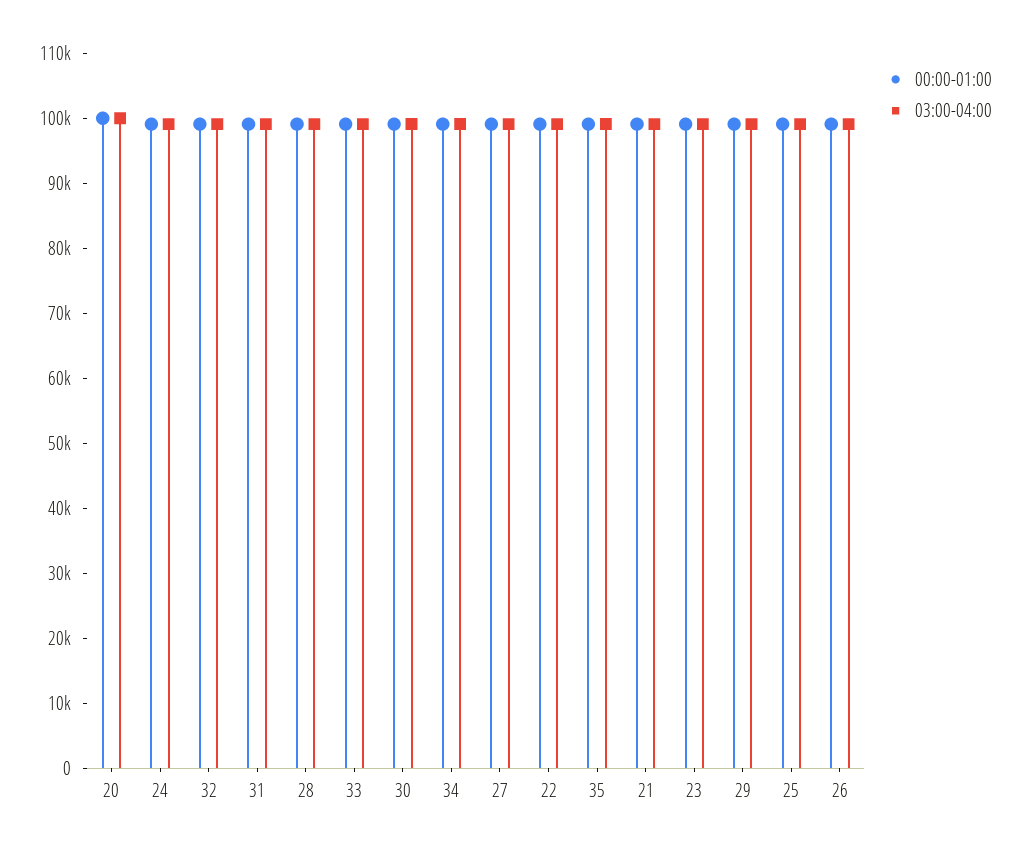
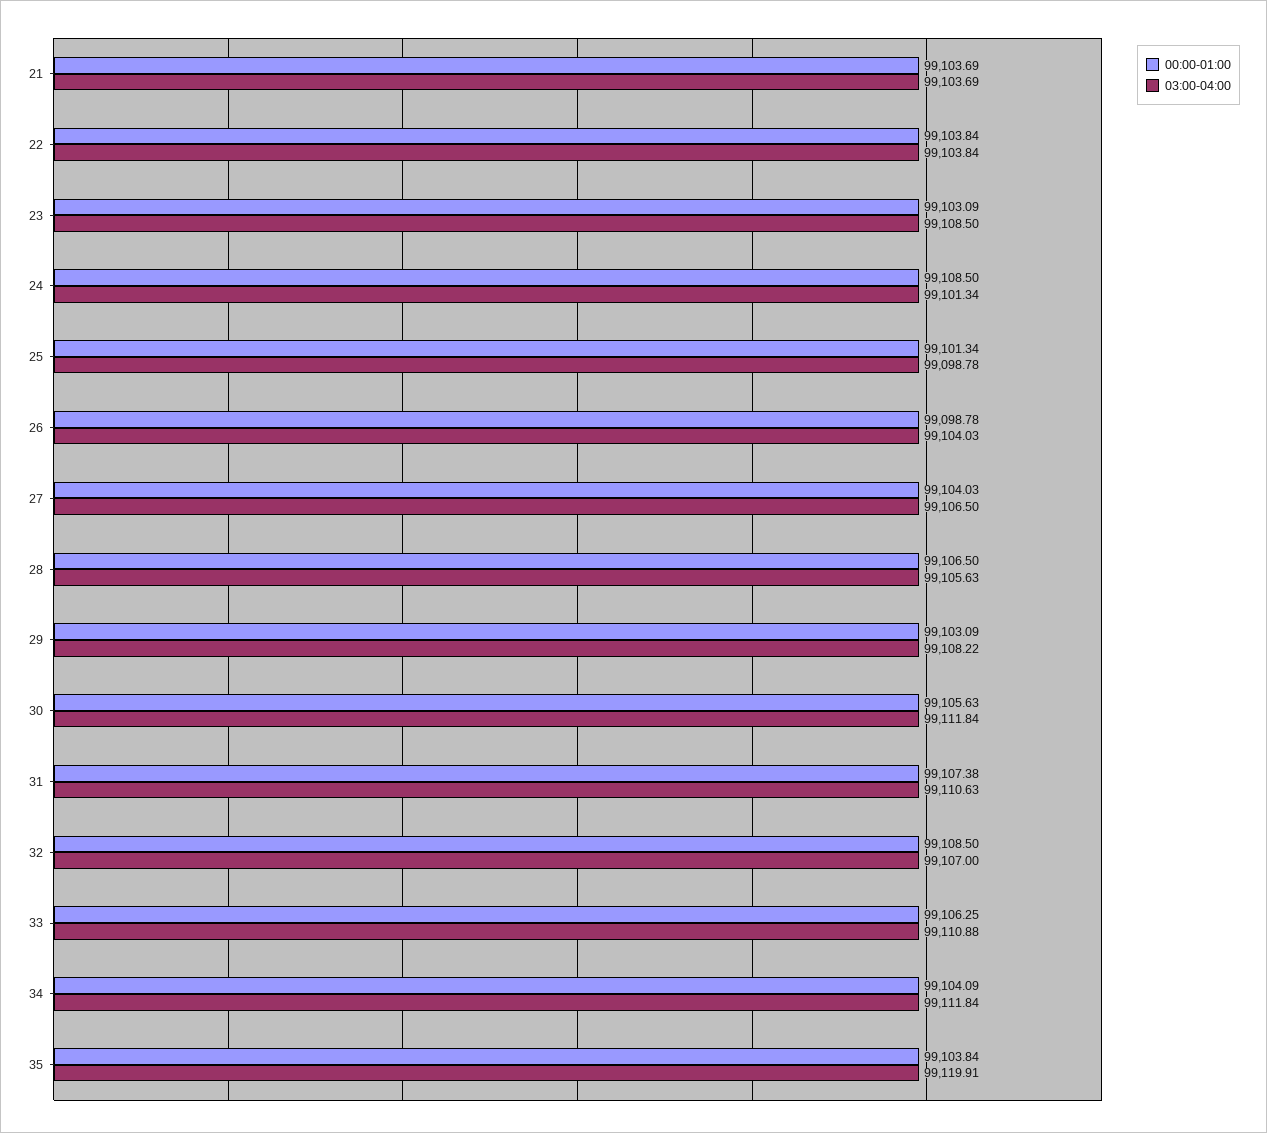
  {
    "00:00-01:00": {
-     "20": 100000,
      "24": 99108.5,
      "32": 99108.5,
      "31": 99107.38,
      "28": 99106.5,
      "33": 99106.25,
      "30": 99105.63,
      "34": 99104.09,
      "27": 99104.03,
      "22": 99103.84,
      "35": 99103.84,
      "21": 99103.69,
      "23": 99103.09,
      "29": 99103.09,
      "25": 99101.34,
      "26": 99098.78
    },
    "03:00-04:00": {
-     "20": 100000,
      "24": 99101.34,
      "32": 99107,
      "31": 99110.63,
      "28": 99105.63,
      "33": 99110.88,
      "30": 99111.84,
      "34": 99111.84,
      "27": 99106.5,
      "22": 99103.84,
      "35": 99119.91,
      "21": 99103.69,
      "23": 99108.5,
      "29": 99108.22,
      "25": 99098.78,
      "26": 99104.03
    }
  }

